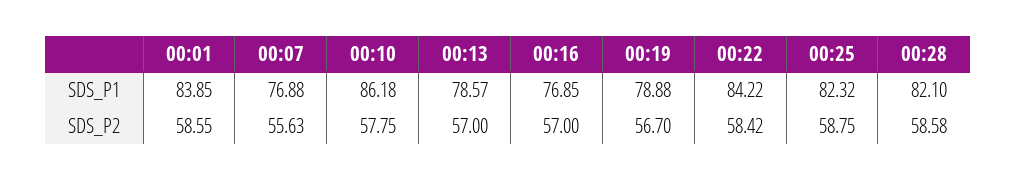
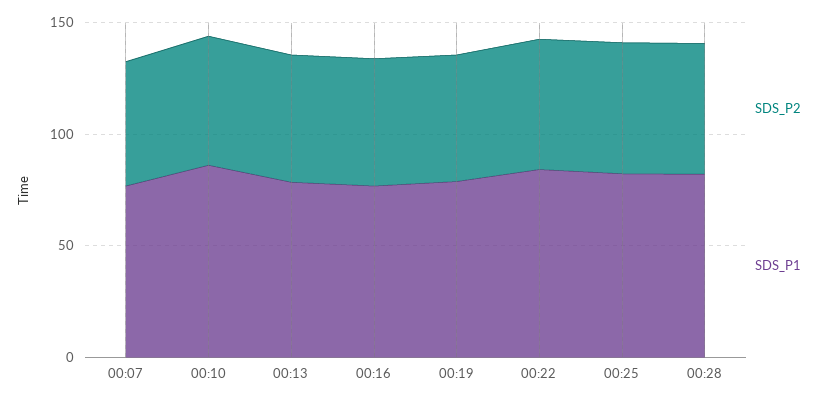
  {
    "SDS_P1": {
-     "00:01": 83.85,
      "00:07": 76.88,
      "00:10": 86.18,
      "00:13": 78.57,
      "00:16": 76.85,
      "00:19": 78.88,
      "00:22": 84.22,
      "00:25": 82.32,
      "00:28": 82.1
    },
    "SDS_P2": {
-     "00:01": 58.55,
      "00:07": 55.63,
      "00:10": 57.75,
      "00:13": 57,
      "00:16": 57,
      "00:19": 56.7,
      "00:22": 58.42,
      "00:25": 58.75,
      "00:28": 58.58
    }
  }

